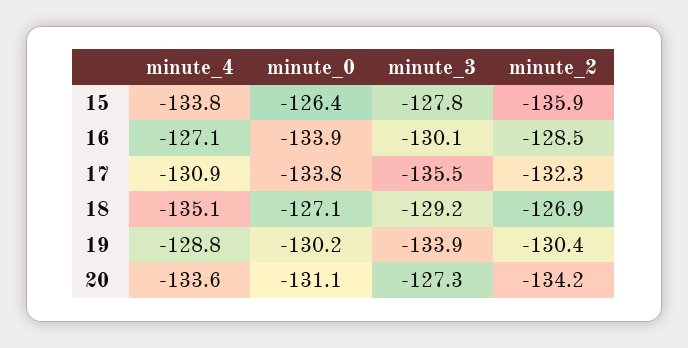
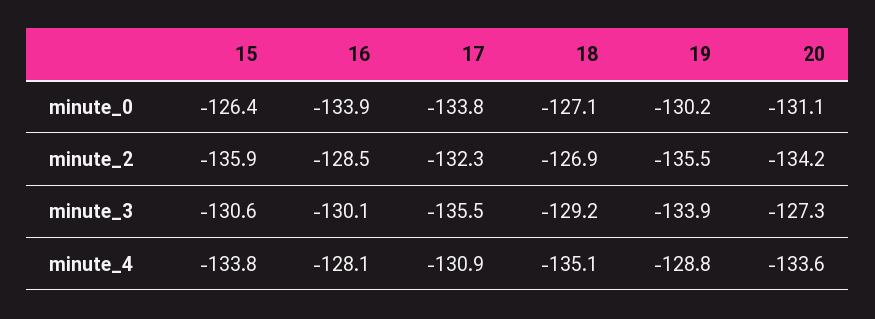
  {
    "minute_4": {
      "15": -133.8,
-     "16": -127.1,
+     "16": -128.1,
      "17": -130.9,
      "18": -135.1,
      "19": -128.8,
      "20": -133.6
    },
    "minute_0": {
      "15": -126.4,
      "16": -133.9,
      "17": -133.8,
      "18": -127.1,
      "19": -130.2,
      "20": -131.1
    },
    "minute_3": {
-     "15": -127.8,
+     "15": -130.6,
      "16": -130.1,
      "17": -135.5,
      "18": -129.2,
      "19": -133.9,
      "20": -127.3
    },
    "minute_2": {
      "15": -135.9,
      "16": -128.5,
      "17": -132.3,
      "18": -126.9,
-     "19": -130.4,
+     "19": -135.5,
      "20": -134.2
    }
  }

